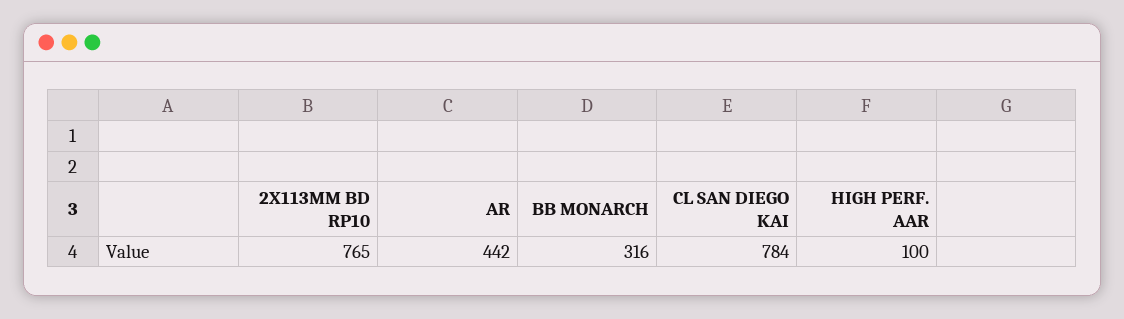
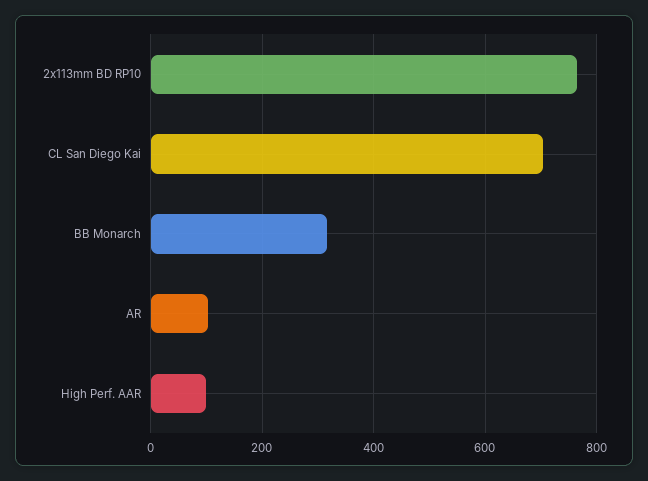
  {
    "2X113MM BD RP10": 765,
-   "AR": 442,
+   "AR": 100,
    "BB MONARCH": 316,
-   "CL SAN DIEGO KAI": 784,
+   "CL SAN DIEGO KAI": 700,
    "HIGH PERF. AAR": 100
  }

